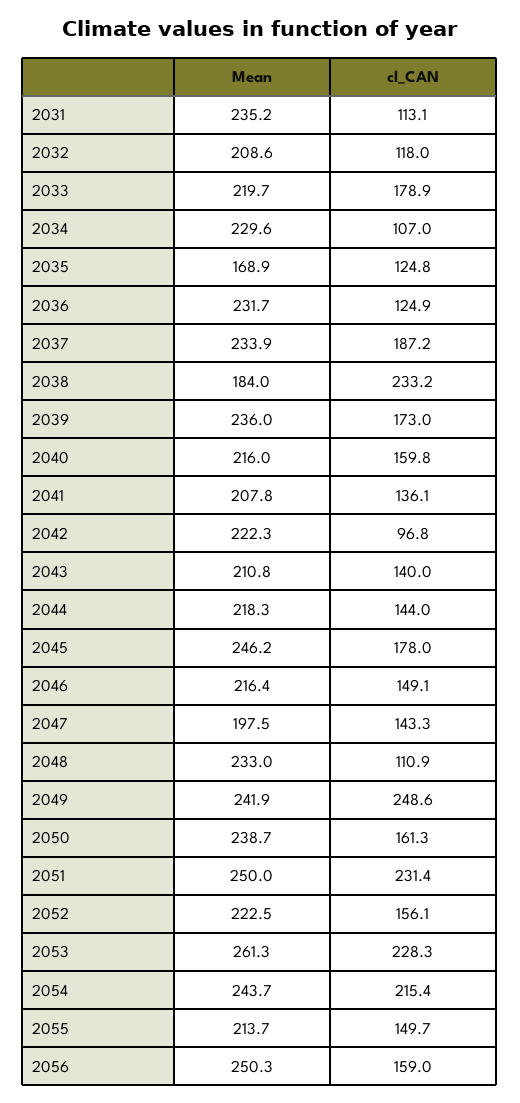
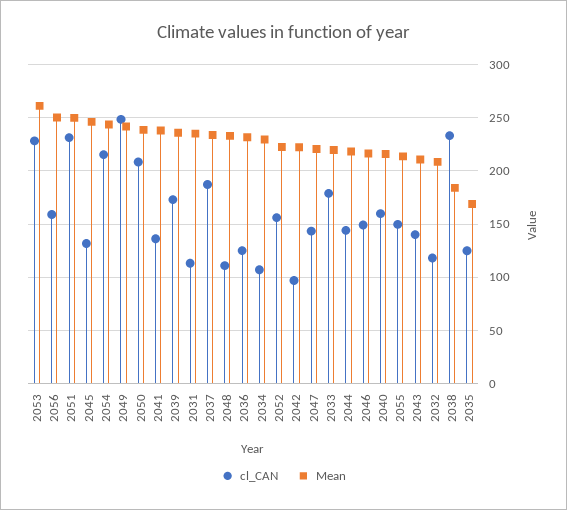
  {
    "Mean": {
      "2031": 235.2,
      "2032": 208.6,
      "2033": 219.7,
      "2034": 229.6,
      "2035": 168.9,
      "2036": 231.7,
      "2037": 233.9,
      "2038": 184,
      "2039": 236,
      "2040": 216,
-     "2041": 207.8,
+     "2041": 240,
      "2042": 222.3,
      "2043": 210.8,
      "2044": 218.3,
      "2045": 246.2,
      "2046": 216.4,
-     "2047": 197.5,
+     "2047": 220,
      "2048": 233,
      "2049": 241.9,
      "2050": 238.7,
      "2051": 250,
      "2052": 222.5,
      "2053": 261.3,
      "2054": 243.7,
      "2055": 213.7,
      "2056": 250.3
    },
    "cl_CAN": {
      "2031": 113.1,
      "2032": 118,
      "2033": 178.9,
      "2034": 107,
      "2035": 124.8,
      "2036": 124.9,
      "2037": 187.2,
      "2038": 233.2,
      "2039": 173,
      "2040": 159.8,
      "2041": 136.1,
      "2042": 96.8,
      "2043": 140,
      "2044": 144,
-     "2045": 178,
+     "2045": 130,
      "2046": 149.1,
      "2047": 143.3,
      "2048": 110.9,
      "2049": 248.6,
-     "2050": 161.3,
+     "2050": 210,
      "2051": 231.4,
      "2052": 156.1,
      "2053": 228.3,
      "2054": 215.4,
      "2055": 149.7,
      "2056": 159
    }
  }

